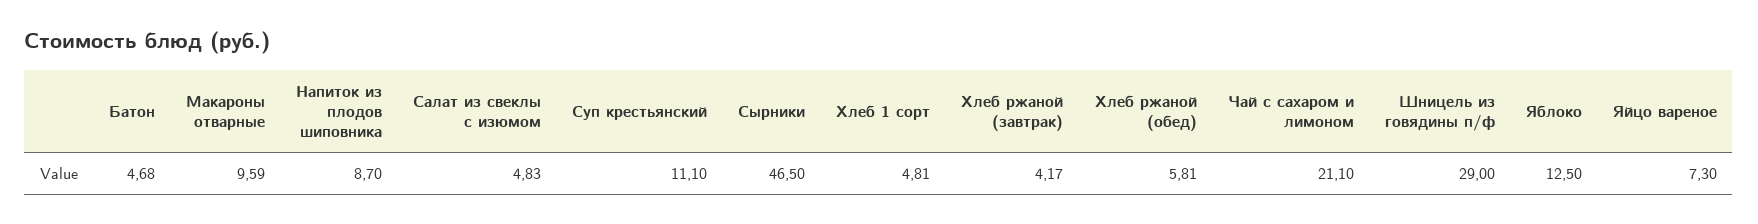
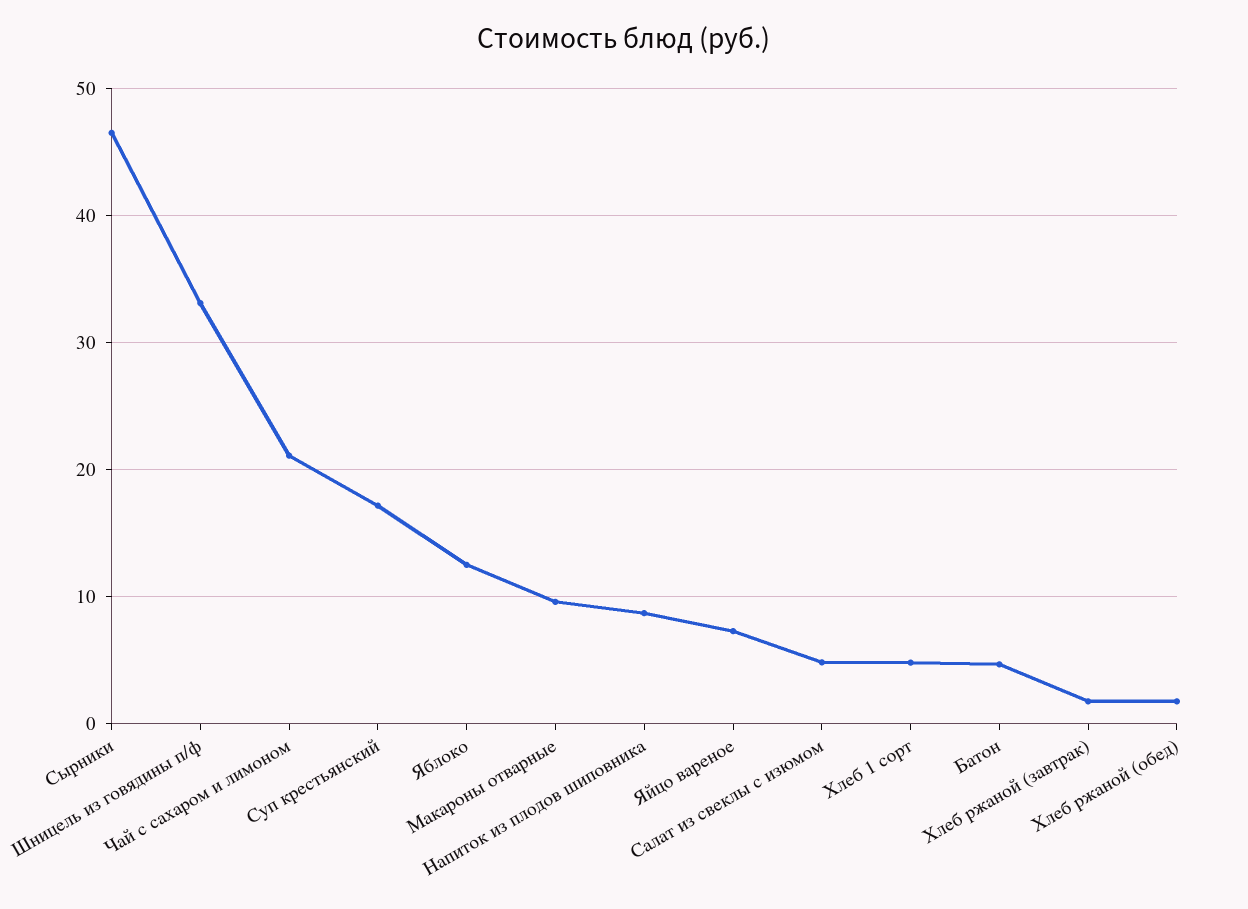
  {
    "Батон": 4.68,
    "Макароны отварные": 9.59,
    "Напиток из плодов шиповника": 8.7,
    "Салат из свеклы с изюмом": 4.83,
-   "Суп крестьянский": 11.1,
+   "Суп крестьянский": 17,
    "Сырники": 46.5,
    "Хлеб 1 сорт": 4.81,
-   "Хлеб ржаной (завтрак)": 4.17,
+   "Хлеб ржаной (завтрак)": 2,
-   "Хлеб ржаной (обед)": 5.81,
+   "Хлеб ржаной (обед)": 2,
    "Чай с сахаром и лимоном": 21.1,
-   "Шницель из говядины п/ф": 29,
+   "Шницель из говядины п/ф": 33,
    "Яблоко": 12.5,
    "Яйцо вареное": 7.3
  }

